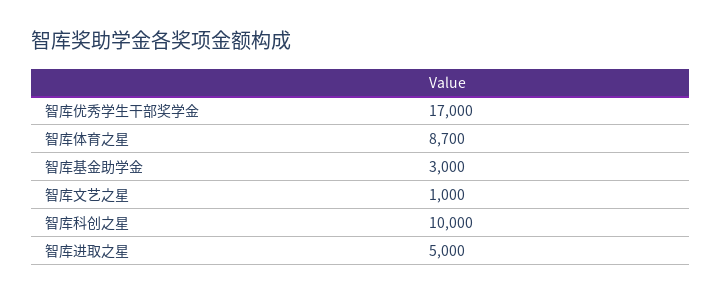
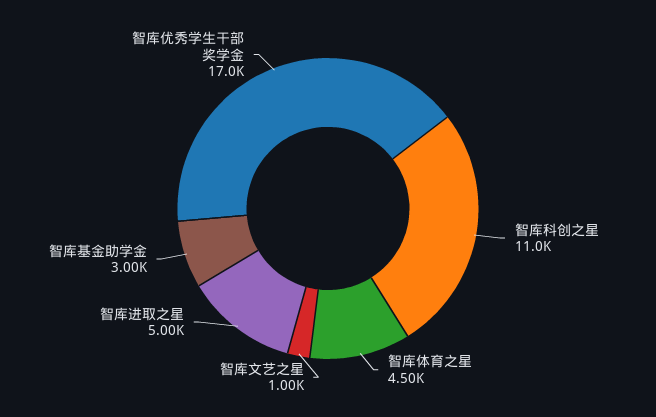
  {
    "智库优秀学生干部奖学金": 17000,
-   "智库体育之星": 8700,
+   "智库体育之星": 4500,
    "智库基金助学金": 3000,
    "智库文艺之星": 1000,
-   "智库科创之星": 10000,
+   "智库科创之星": 11000,
    "智库进取之星": 5000
  }

